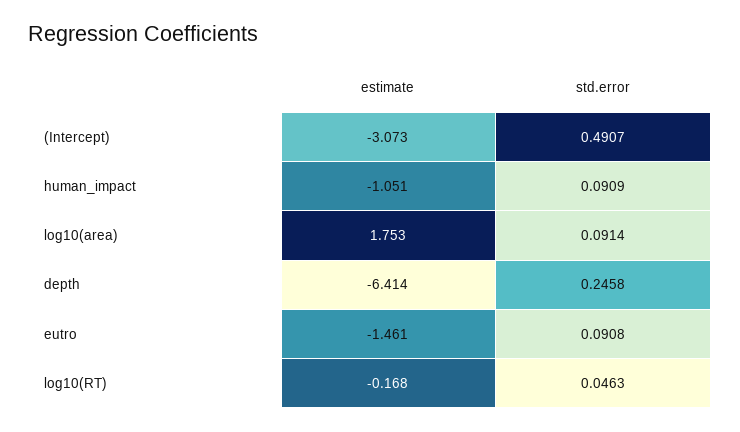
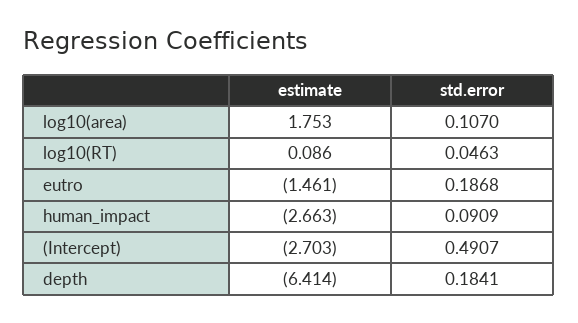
  {
    "estimate": {
-     "(Intercept)": -3.073,
+     "(Intercept)": -2.703,
-     "human_impact": -1.051,
+     "human_impact": -2.663,
      "log10(area)": 1.753,
      "depth": -6.414,
      "eutro": -1.461,
-     "log10(RT)": -0.168
+     "log10(RT)": 0.086
    },
    "std.error": {
      "(Intercept)": 0.4907,
      "human_impact": 0.0909,
-     "log10(area)": 0.0914,
+     "log10(area)": 0.107,
-     "depth": 0.2458,
+     "depth": 0.1841,
-     "eutro": 0.0908,
+     "eutro": 0.1868,
      "log10(RT)": 0.0463
    }
  }

